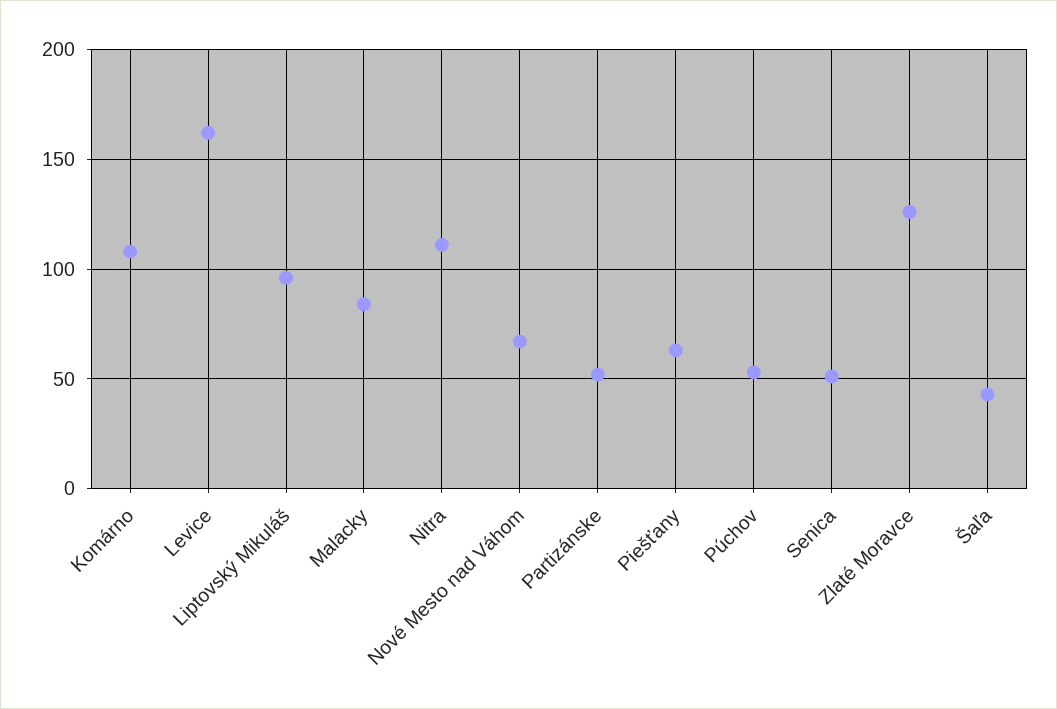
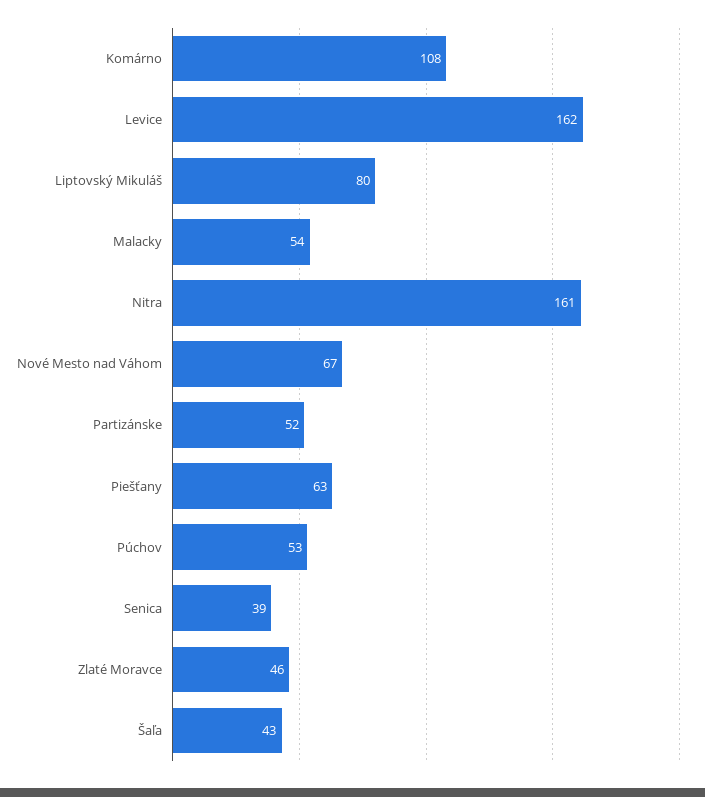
  {
    "Komárno": 108,
    "Levice": 162,
-   "Liptovský Mikuláš": 95,
+   "Liptovský Mikuláš": 80,
-   "Malacky": 85,
+   "Malacky": 54,
-   "Nitra": 110,
+   "Nitra": 161,
    "Nové Mesto nad Váhom": 67,
    "Partizánske": 52,
    "Piešťany": 63,
    "Púchov": 53,
-   "Senica": 50,
+   "Senica": 39,
-   "Zlaté Moravce": 125,
+   "Zlaté Moravce": 46,
    "Šaľa": 43
  }

